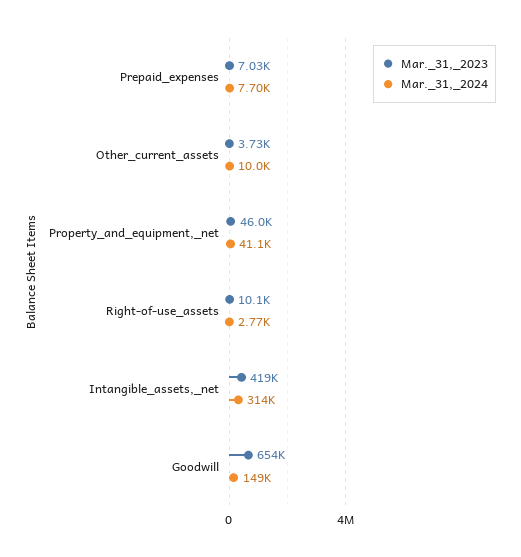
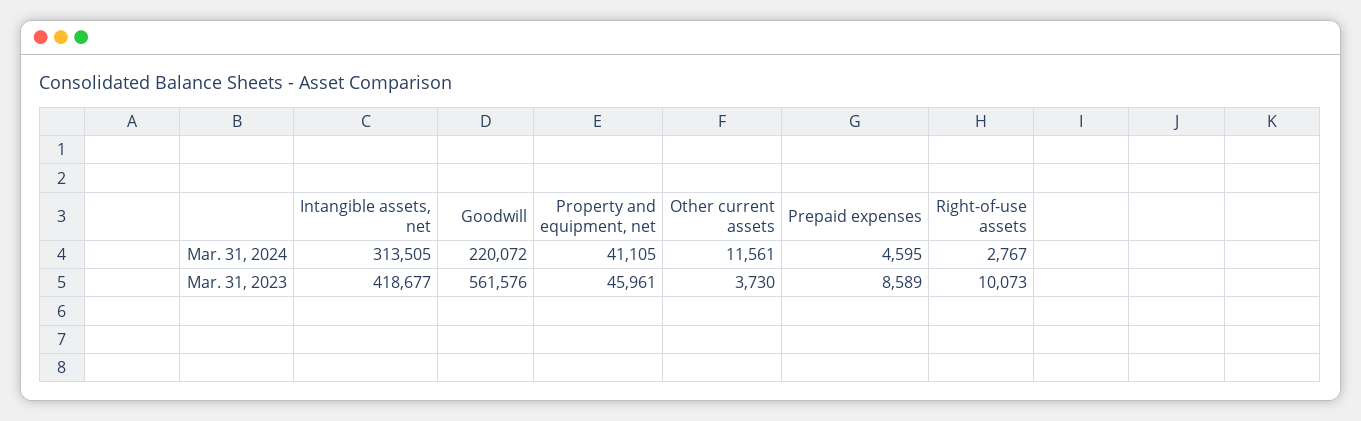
  {
    "Mar._31,_2023": {
-     "Prepaid_expenses": 7030,
+     "Prepaid_expenses": 8589,
      "Other_current_assets": 3730,
      "Property_and_equipment,_net": 45961,
      "Right-of-use_assets": 10073,
      "Intangible_assets,_net": 418677,
-     "Goodwill": 654000
+     "Goodwill": 561576
    },
    "Mar._31,_2024": {
-     "Prepaid_expenses": 7700,
+     "Prepaid_expenses": 4595,
-     "Other_current_assets": 10000,
+     "Other_current_assets": 11561,
      "Property_and_equipment,_net": 41105,
      "Right-of-use_assets": 2767,
      "Intangible_assets,_net": 313505,
-     "Goodwill": 149000
+     "Goodwill": 220072
    }
  }

